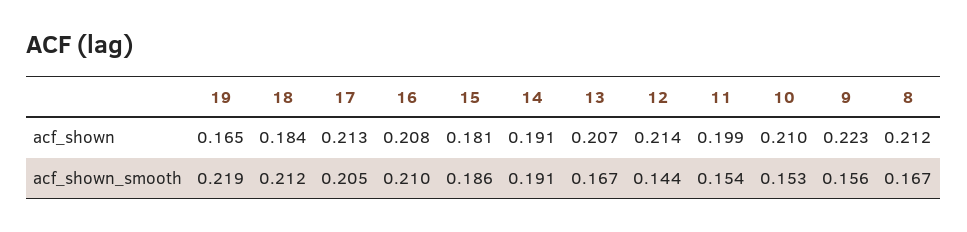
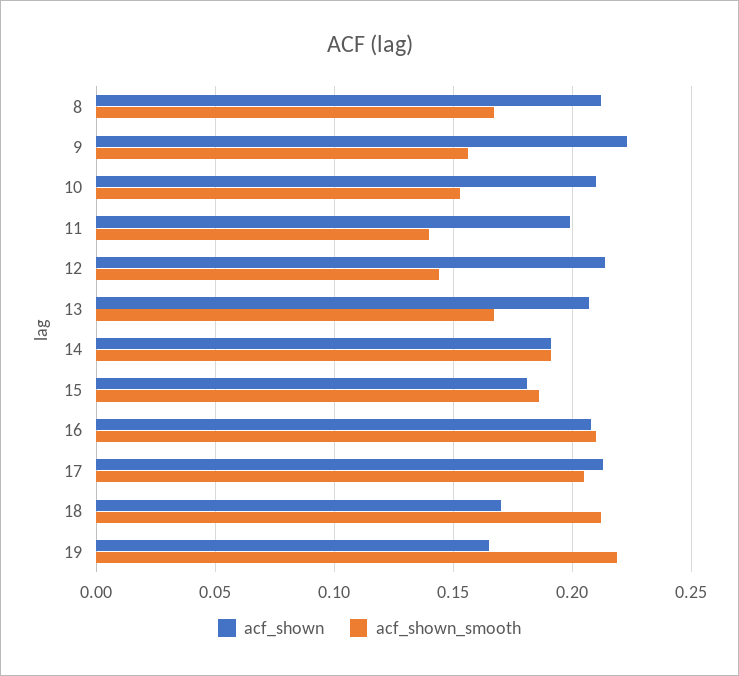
  {
    "acf_shown": {
      "19": 0.165,
-     "18": 0.184,
+     "18": 0.17,
      "17": 0.213,
      "16": 0.208,
      "15": 0.181,
      "14": 0.191,
      "13": 0.207,
      "12": 0.214,
      "11": 0.199,
      "10": 0.21,
      "9": 0.223,
      "8": 0.212
    },
    "acf_shown_smooth": {
      "19": 0.219,
      "18": 0.212,
      "17": 0.205,
      "16": 0.21,
      "15": 0.186,
      "14": 0.191,
      "13": 0.167,
      "12": 0.144,
-     "11": 0.154,
+     "11": 0.14,
      "10": 0.153,
      "9": 0.156,
      "8": 0.167
    }
  }

